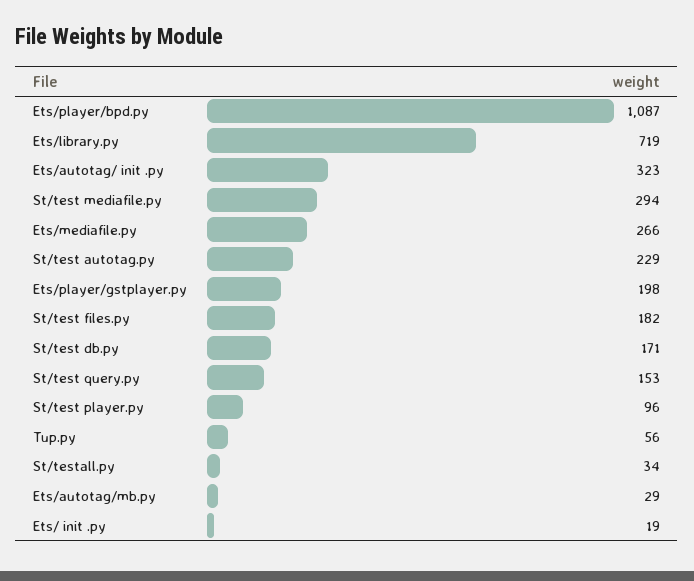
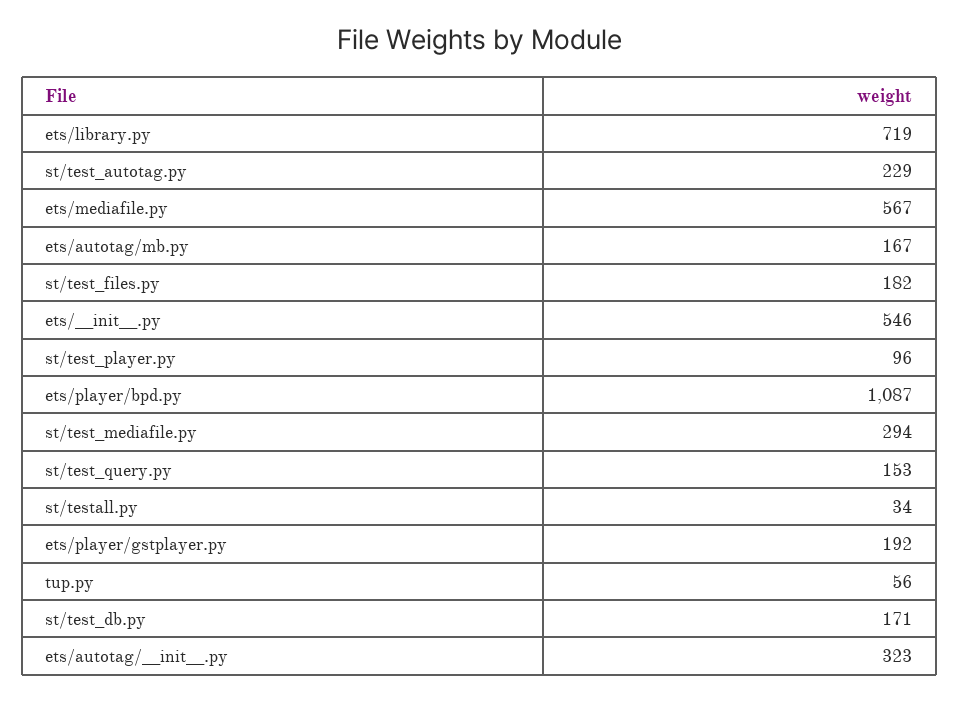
  {
    "Ets/player/bpd.py": 1087,
    "Ets/library.py": 719,
    "Ets/autotag/  init  .py": 323,
    "St/test mediafile.py": 294,
-   "Ets/mediafile.py": 266,
+   "Ets/mediafile.py": 567,
    "St/test autotag.py": 229,
-   "Ets/player/gstplayer.py": 198,
+   "Ets/player/gstplayer.py": 192,
    "St/test files.py": 182,
    "St/test db.py": 171,
    "St/test query.py": 153,
    "St/test player.py": 96,
    "Tup.py": 56,
    "St/testall.py": 34,
-   "Ets/autotag/mb.py": 29,
+   "Ets/autotag/mb.py": 167,
-   "Ets/  init  .py": 19
+   "Ets/  init  .py": 546
  }

